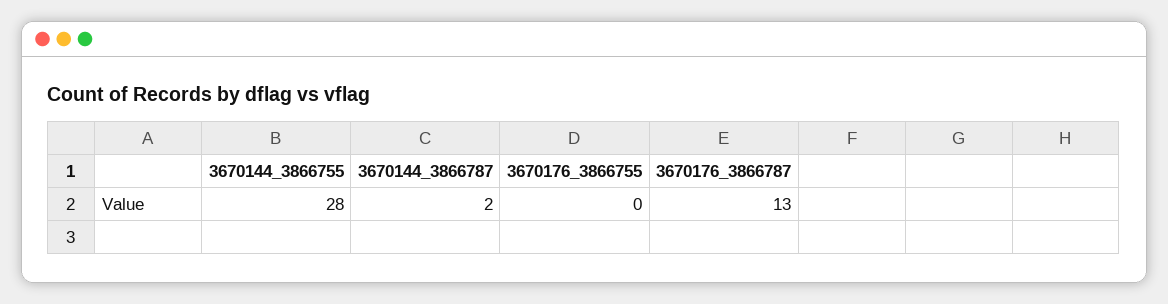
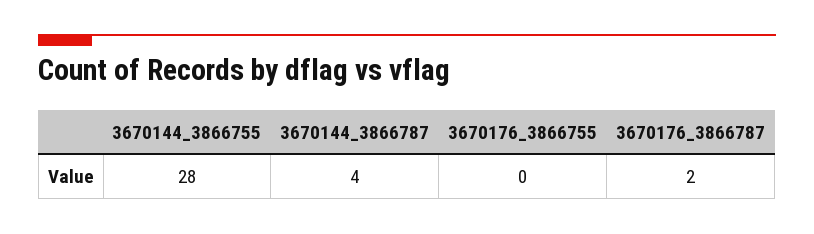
  {
    "3670144_3866755": 28,
-   "3670144_3866787": 2,
+   "3670144_3866787": 4,
    "3670176_3866755": 0,
-   "3670176_3866787": 13
+   "3670176_3866787": 2
  }

